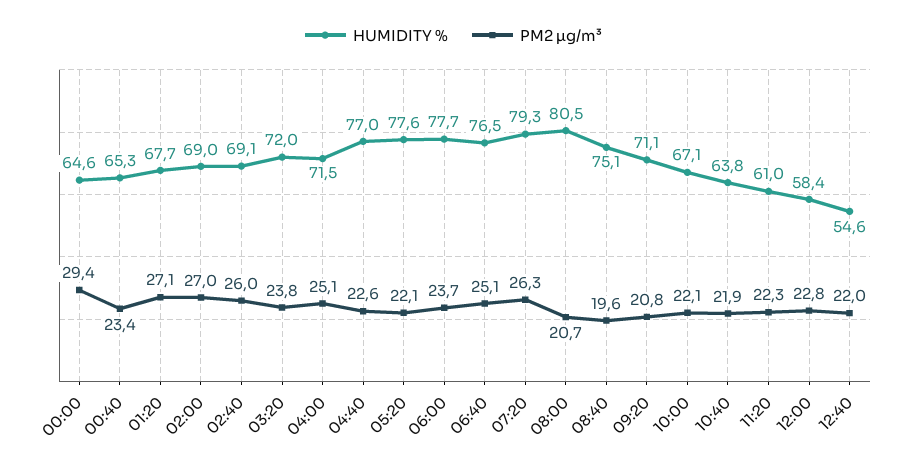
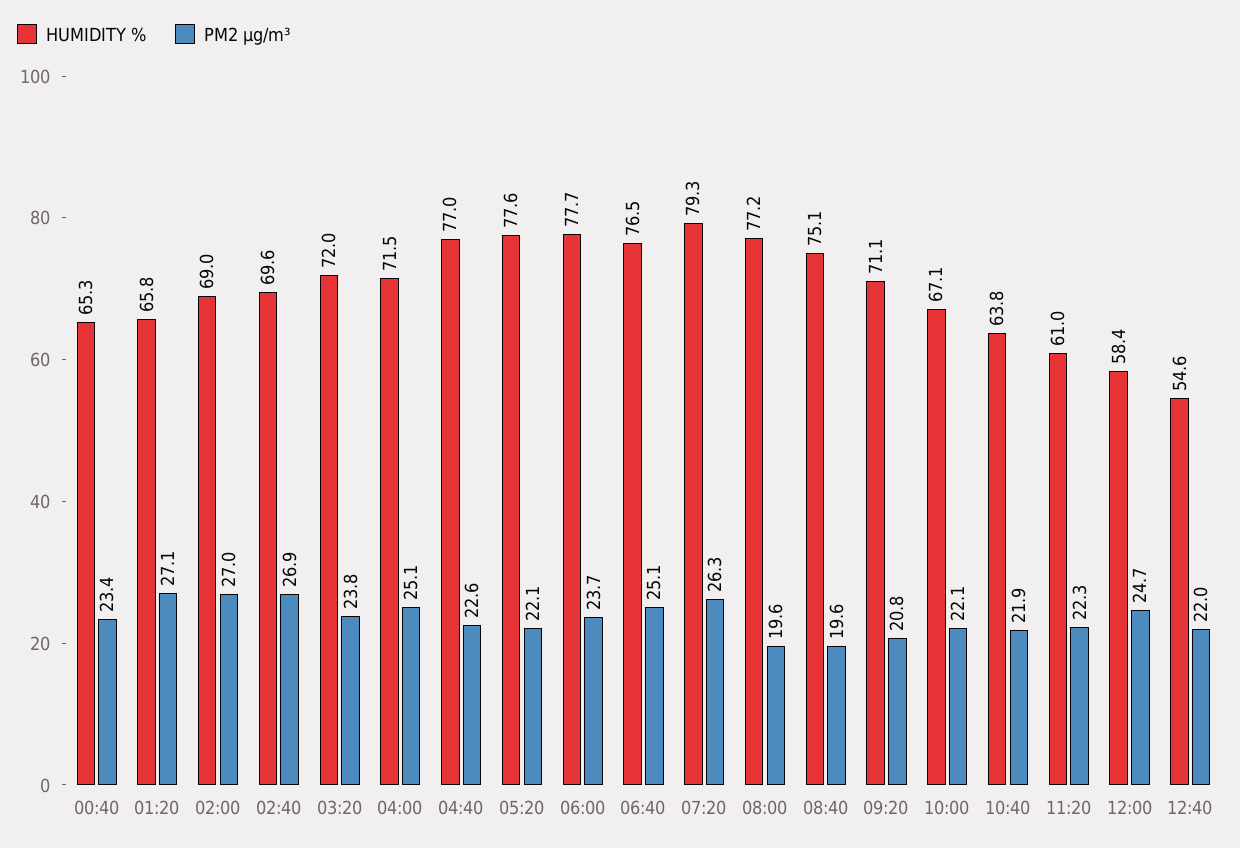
  {
    "HUMIDITY %": {
-     "00:00": 64.6,
      "00:40": 65.3,
-     "01:20": 67.7,
+     "01:20": 65.8,
      "02:00": 69,
-     "02:40": 69.1,
+     "02:40": 69.6,
      "03:20": 72,
      "04:00": 71.5,
      "04:40": 77,
      "05:20": 77.6,
      "06:00": 77.7,
      "06:40": 76.5,
      "07:20": 79.3,
-     "08:00": 80.5,
+     "08:00": 77.2,
      "08:40": 75.1,
      "09:20": 71.1,
      "10:00": 67.1,
      "10:40": 63.8,
      "11:20": 61,
      "12:00": 58.4,
      "12:40": 54.6
    },
    "PM2 µg/m³": {
-     "00:00": 29.4,
      "00:40": 23.4,
      "01:20": 27.1,
      "02:00": 27,
-     "02:40": 26,
+     "02:40": 26.9,
      "03:20": 23.8,
      "04:00": 25.1,
      "04:40": 22.6,
      "05:20": 22.1,
      "06:00": 23.7,
      "06:40": 25.1,
      "07:20": 26.3,
-     "08:00": 20.7,
+     "08:00": 19.6,
      "08:40": 19.6,
      "09:20": 20.8,
      "10:00": 22.1,
      "10:40": 21.9,
      "11:20": 22.3,
-     "12:00": 22.8,
+     "12:00": 24.7,
      "12:40": 22
    }
  }

